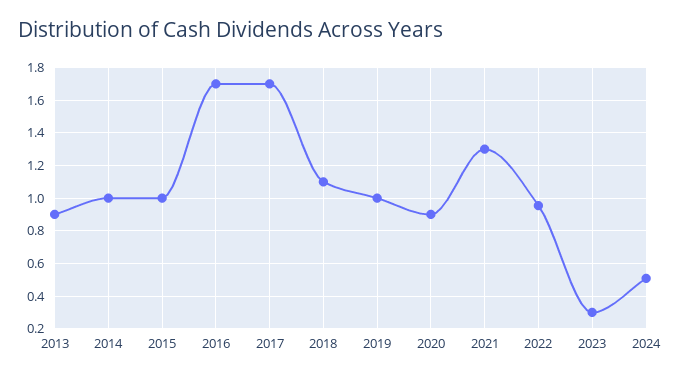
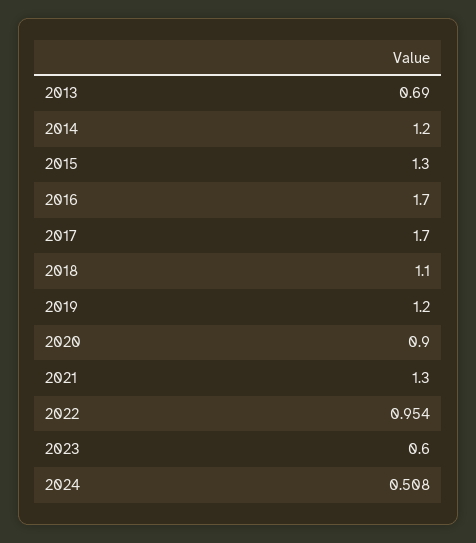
  {
-   "2013": 0.9,
+   "2013": 0.69,
-   "2014": 1,
+   "2014": 1.2,
-   "2015": 1,
+   "2015": 1.3,
    "2016": 1.7,
    "2017": 1.7,
    "2018": 1.1,
-   "2019": 1,
+   "2019": 1.2,
    "2020": 0.9,
    "2021": 1.3,
    "2022": 0.954,
-   "2023": 0.3,
+   "2023": 0.6,
    "2024": 0.508
  }

